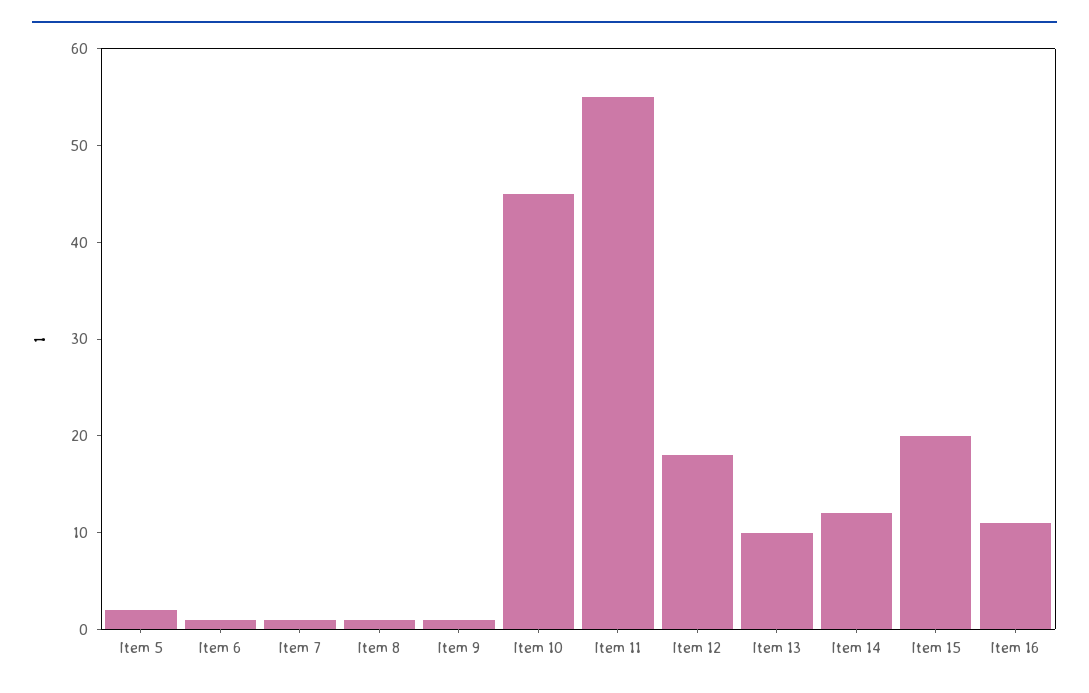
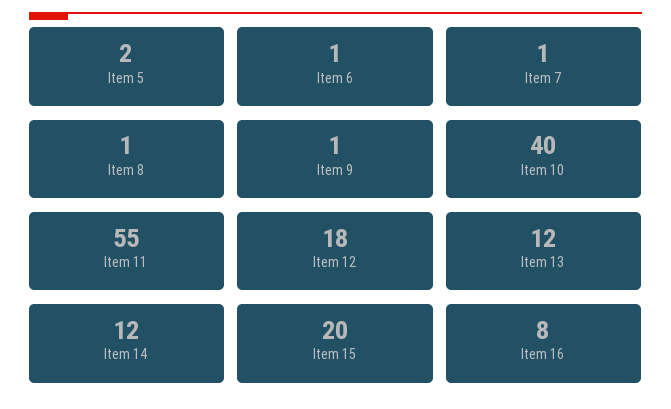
  {
    "Item 5": 2,
    "Item 6": 1,
    "Item 7": 1,
    "Item 8": 1,
    "Item 9": 1,
-   "Item 10": 45,
+   "Item 10": 40,
    "Item 11": 55,
    "Item 12": 18,
-   "Item 13": 10,
+   "Item 13": 12,
    "Item 14": 12,
    "Item 15": 20,
-   "Item 16": 11
+   "Item 16": 8
  }

